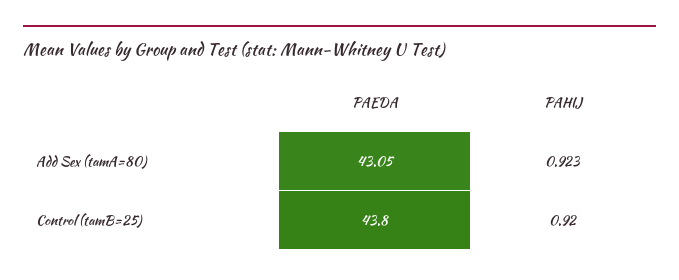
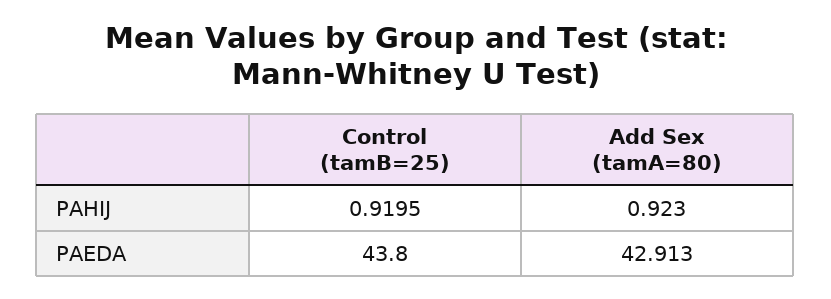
  {
    "PAEDA": {
-     "Add Sex (tamA=80)": 43.05,
+     "Add Sex (tamA=80)": 42.913,
      "Control (tamB=25)": 43.8
    },
    "PAHIJ": {
      "Add Sex (tamA=80)": 0.923,
-     "Control (tamB=25)": 0.92
+     "Control (tamB=25)": 0.9195
    }
  }

